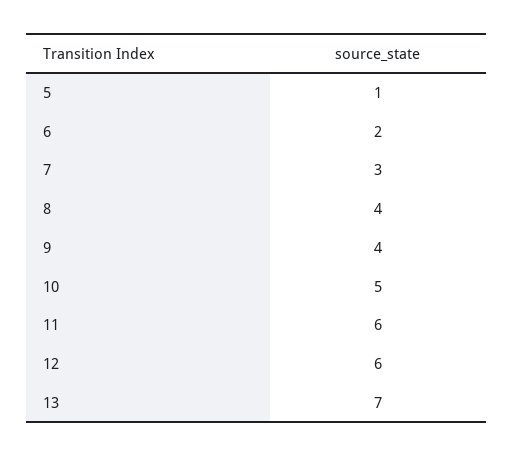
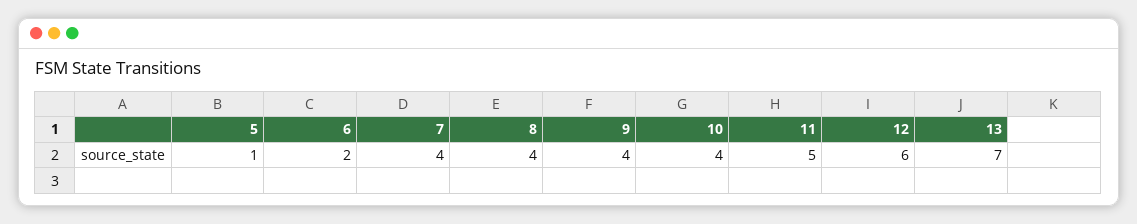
  {
    "5": 1,
    "6": 2,
-   "7": 3,
+   "7": 4,
    "8": 4,
    "9": 4,
-   "10": 5,
+   "10": 4,
-   "11": 6,
+   "11": 5,
    "12": 6,
    "13": 7
  }

